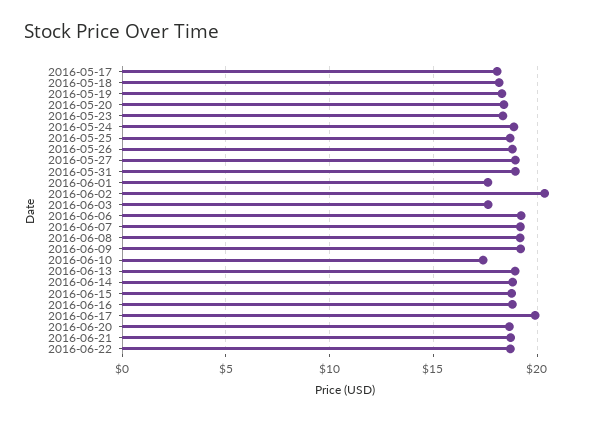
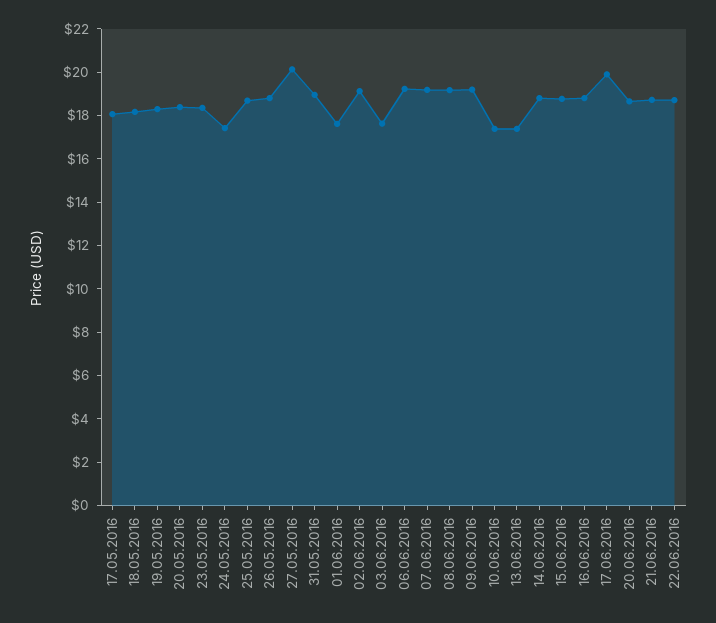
  {
    "2016-05-17": 18,
    "2016-05-18": 18,
    "2016-05-19": 18.5,
    "2016-05-20": 18.5,
    "2016-05-23": 18.5,
-   "2016-05-24": 19,
+   "2016-05-24": 17.5,
    "2016-05-25": 18.5,
    "2016-05-26": 19,
-   "2016-05-27": 19,
+   "2016-05-27": 20,
    "2016-05-31": 19,
    "2016-06-01": 17.5,
-   "2016-06-02": 20.5,
+   "2016-06-02": 19,
    "2016-06-03": 17.5,
    "2016-06-06": 19,
    "2016-06-07": 19,
    "2016-06-08": 19,
    "2016-06-09": 19,
    "2016-06-10": 17.5,
-   "2016-06-13": 19,
+   "2016-06-13": 17.5,
    "2016-06-14": 19,
    "2016-06-15": 19,
    "2016-06-16": 19,
    "2016-06-17": 20,
    "2016-06-20": 18.5,
    "2016-06-21": 18.5,
    "2016-06-22": 18.5
  }

